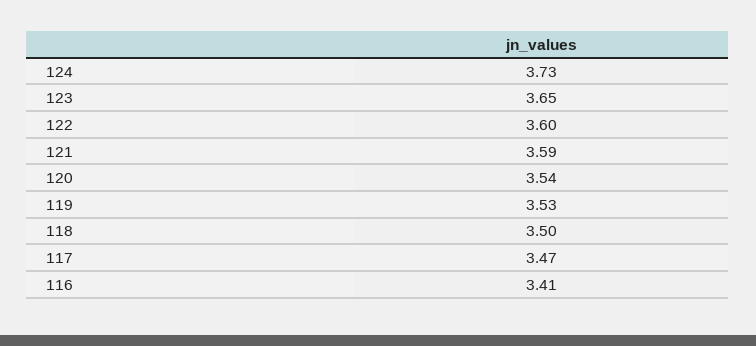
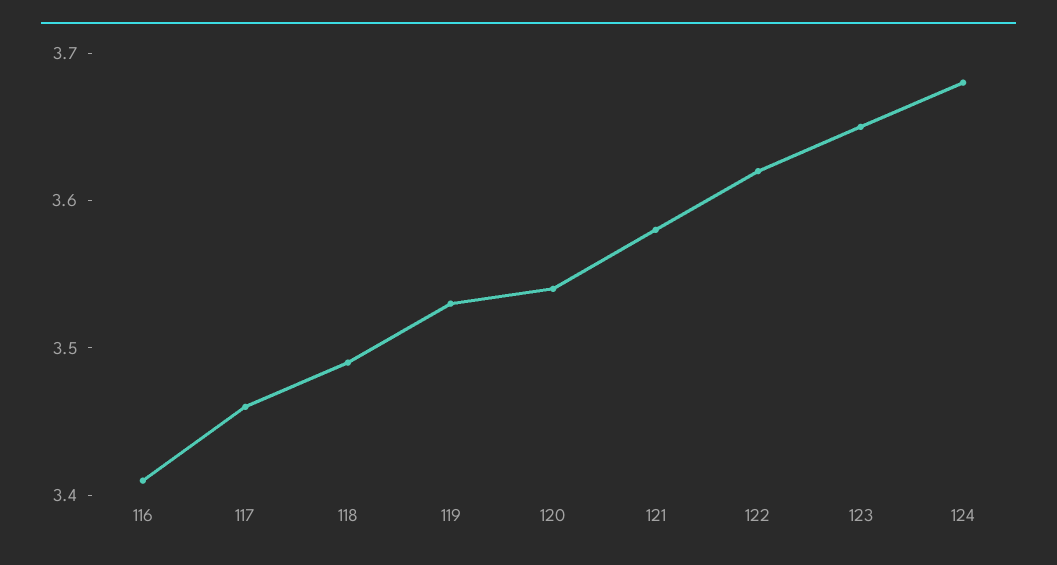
  {
-   "124": 3.73,
+   "124": 3.68,
    "123": 3.65,
-   "122": 3.6,
+   "122": 3.62,
-   "121": 3.59,
+   "121": 3.58,
    "120": 3.54,
    "119": 3.53,
-   "118": 3.5,
+   "118": 3.49,
-   "117": 3.47,
+   "117": 3.46,
    "116": 3.41
  }

